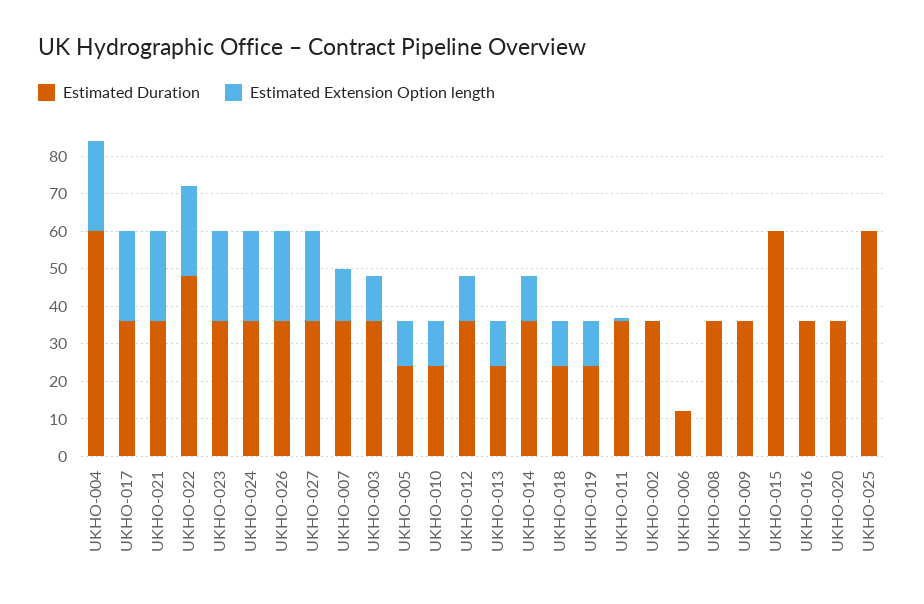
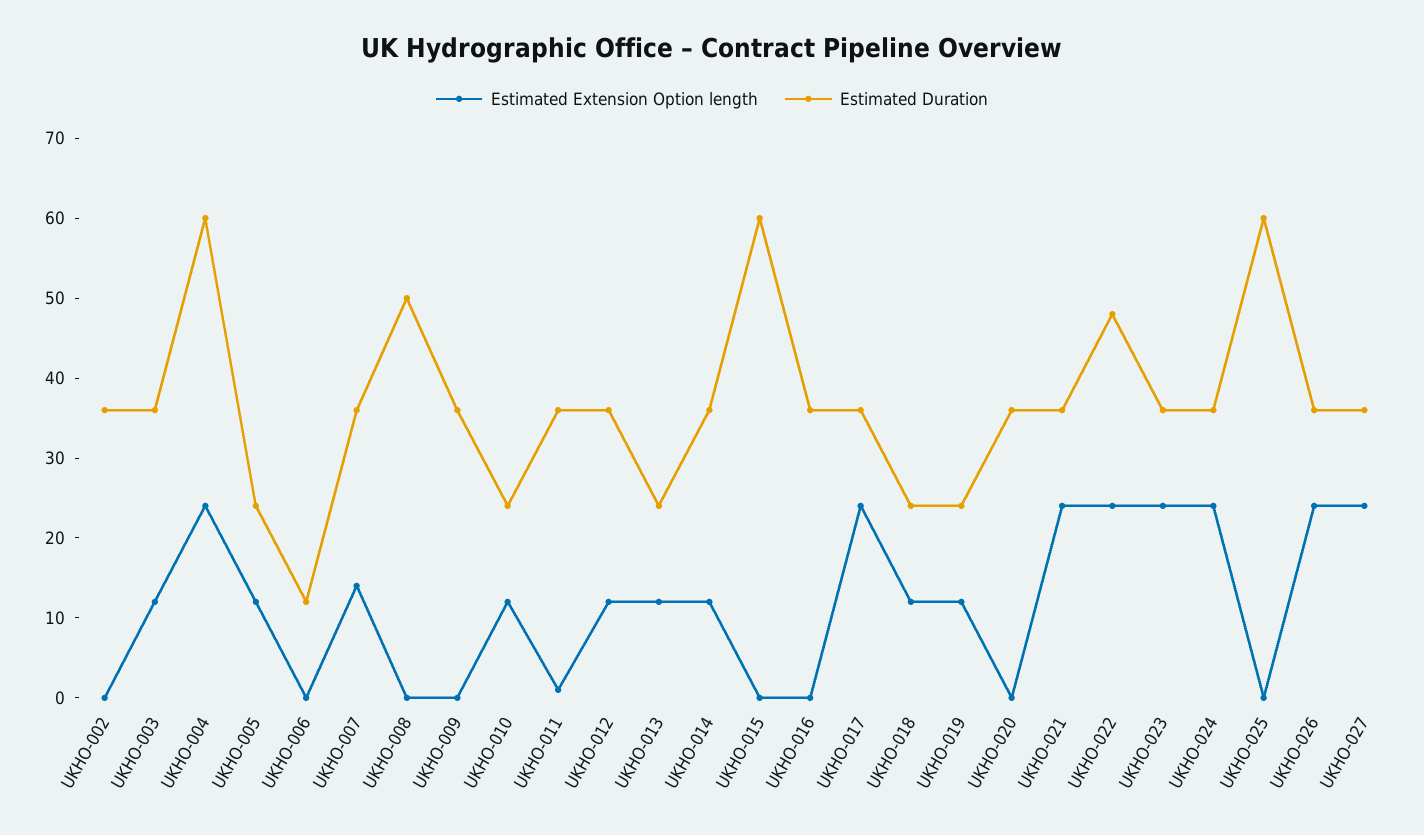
  {
    "Estimated Duration": {
      "UKHO-004": 60,
      "UKHO-017": 35,
      "UKHO-021": 35,
      "UKHO-022": 50,
      "UKHO-023": 35,
      "UKHO-024": 35,
      "UKHO-026": 35,
      "UKHO-027": 35,
      "UKHO-007": 35,
      "UKHO-003": 35,
      "UKHO-005": 25,
      "UKHO-010": 25,
      "UKHO-012": 35,
      "UKHO-013": 25,
      "UKHO-014": 35,
      "UKHO-018": 25,
      "UKHO-019": 25,
      "UKHO-011": 35,
      "UKHO-002": 35,
      "UKHO-006": 10,
-     "UKHO-008": 35,
+     "UKHO-008": 50,
      "UKHO-009": 35,
      "UKHO-015": 60,
      "UKHO-016": 35,
      "UKHO-020": 35,
      "UKHO-025": 60
    },
    "Estimated Extension Option length": {
      "UKHO-004": 25,
      "UKHO-017": 25,
      "UKHO-021": 25,
      "UKHO-022": 25,
      "UKHO-023": 25,
      "UKHO-024": 25,
      "UKHO-026": 25,
      "UKHO-027": 25,
      "UKHO-007": 15,
      "UKHO-003": 10,
      "UKHO-005": 10,
      "UKHO-010": 10,
      "UKHO-012": 10,
      "UKHO-013": 10,
      "UKHO-014": 10,
      "UKHO-018": 10,
      "UKHO-019": 10,
      "UKHO-011": 0,
      "UKHO-002": 0,
      "UKHO-006": 0,
      "UKHO-008": 0,
      "UKHO-009": 0,
      "UKHO-015": 0,
      "UKHO-016": 0,
      "UKHO-020": 0,
      "UKHO-025": 0
    }
  }

